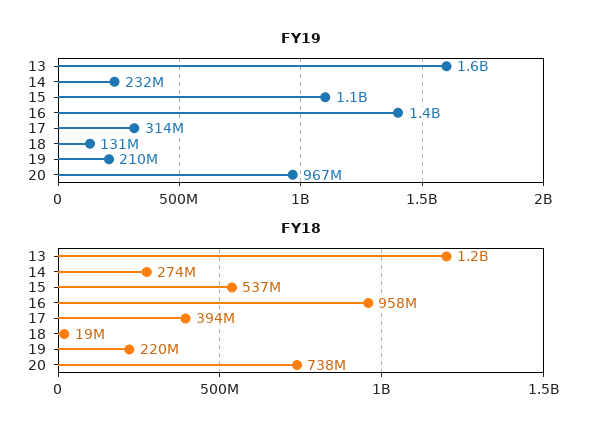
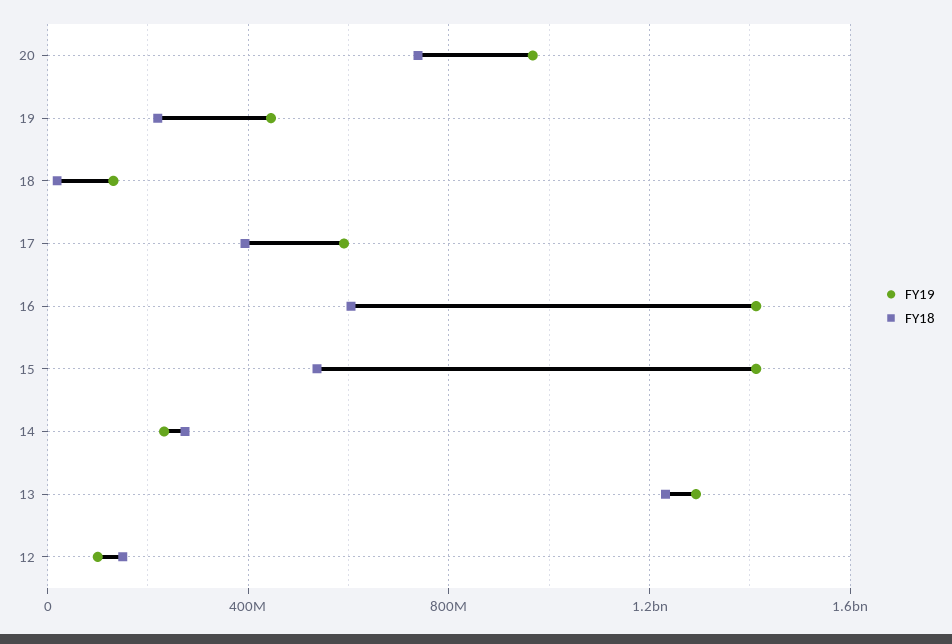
  {
    "FY19": {
-     "13": 1600000000,
+     "13": 1300000000,
      "14": 232000000,
-     "15": 1100000000,
+     "15": 1400000000,
      "16": 1400000000,
-     "17": 314000000,
+     "17": 600000000,
      "18": 131000000,
-     "19": 210000000,
+     "19": 450000000,
-     "20": 967000000
+     "20": 967000000,
+     "12": 100000000
    },
    "FY18": {
      "13": 1200000000,
      "14": 274000000,
      "15": 537000000,
-     "16": 958000000,
+     "16": 600000000,
      "17": 394000000,
      "18": 19000000,
      "19": 220000000,
-     "20": 738000000
+     "20": 738000000,
+     "12": 150000000
    }
  }

